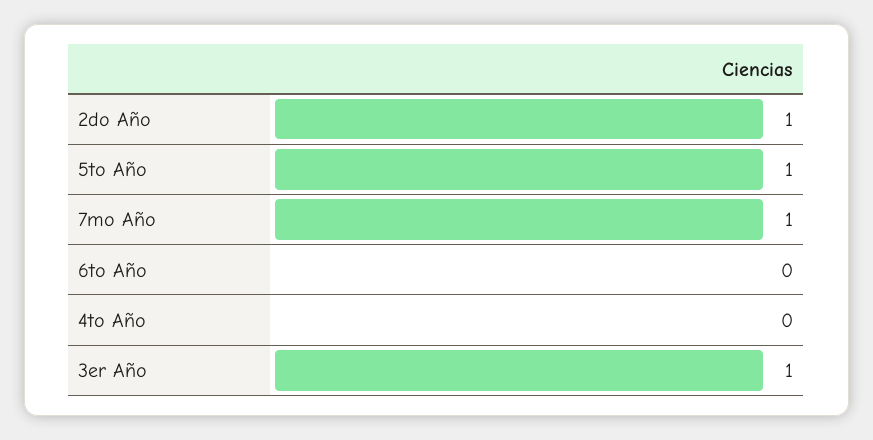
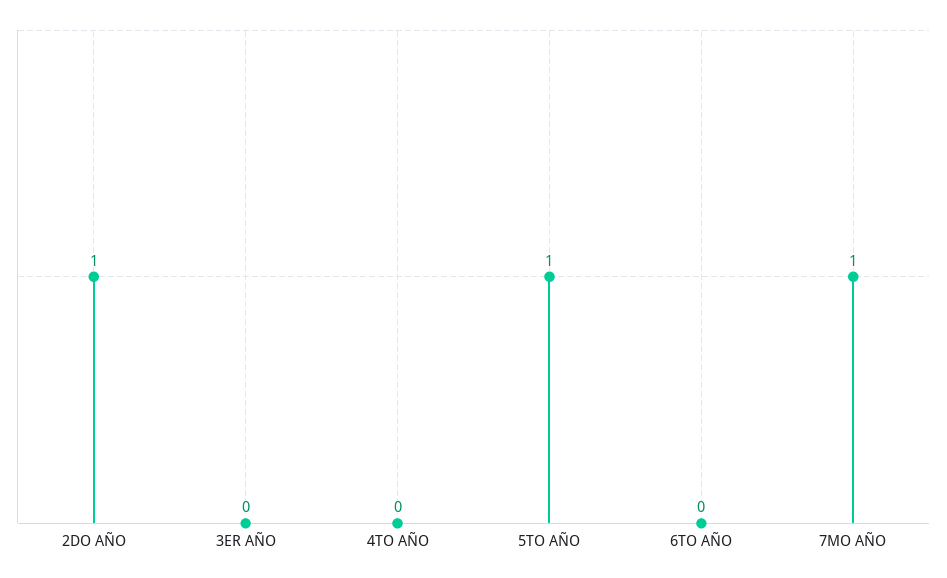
  {
    "2do Año": 1,
    "5to Año": 1,
    "7mo Año": 1,
    "6to Año": 0,
    "4to Año": 0,
-   "3er Año": 1
+   "3er Año": 0
  }

